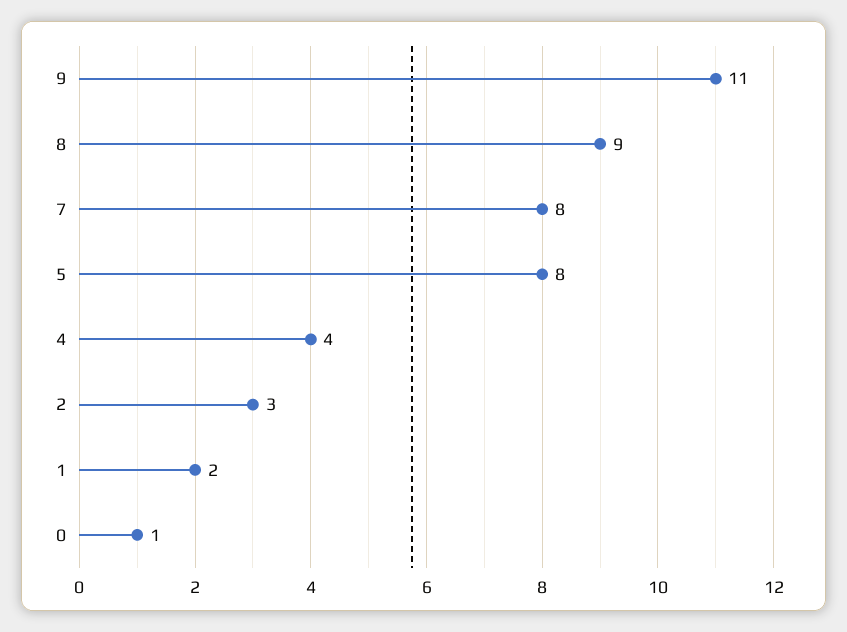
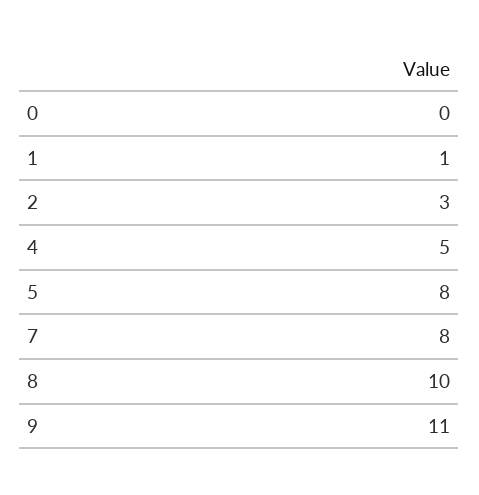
  {
    "9": 11,
-   "8": 9,
+   "8": 10,
    "7": 8,
    "5": 8,
-   "4": 4,
+   "4": 5,
    "2": 3,
-   "1": 2,
+   "1": 1,
-   "0": 1
+   "0": 0
  }

